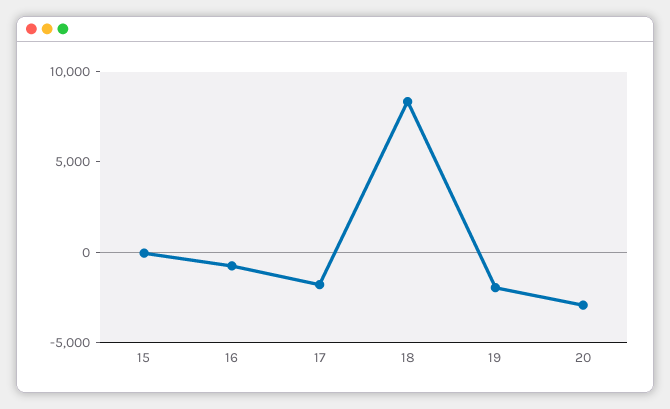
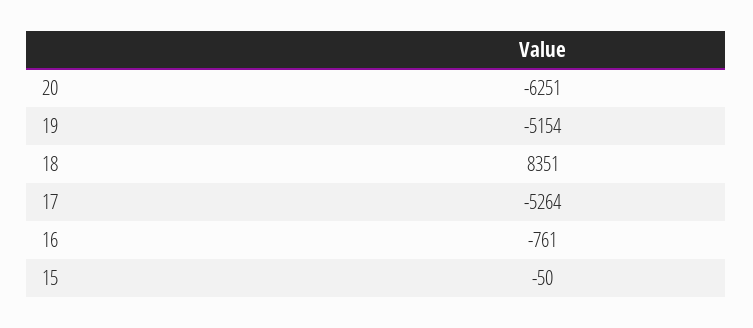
  {
    "15": -50,
    "16": -761,
-   "17": -2000,
+   "17": -5264,
    "18": 8351,
-   "19": -2000,
+   "19": -5154,
-   "20": -3000
+   "20": -6251
  }

